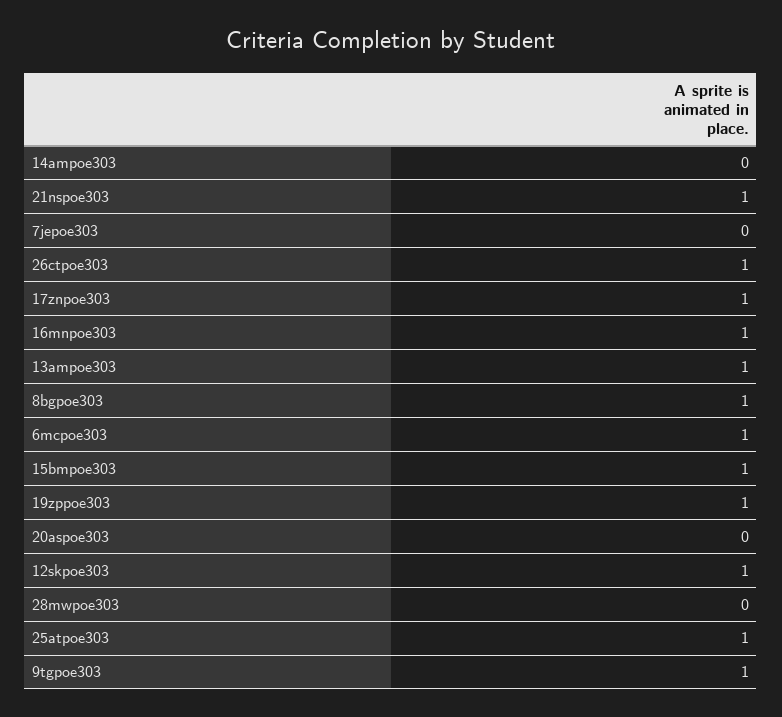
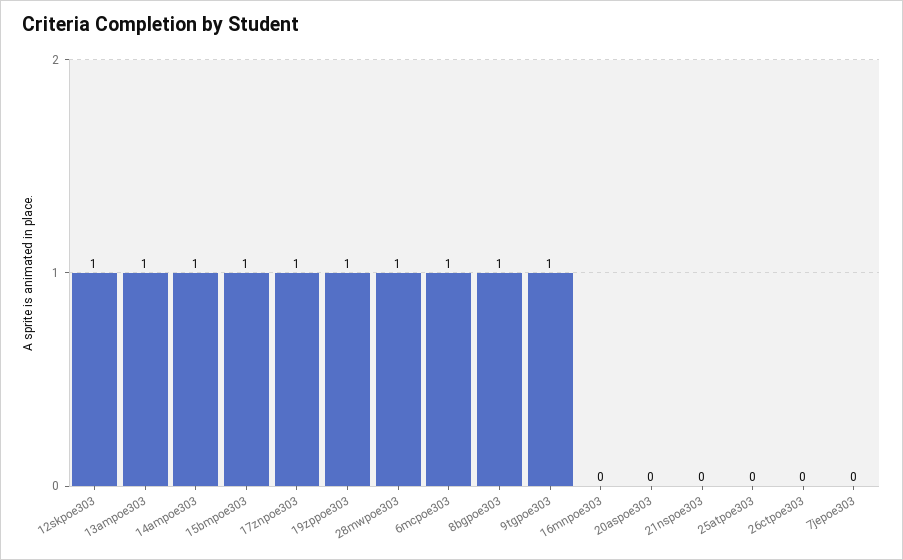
  {
-   "14ampoe303": 0,
+   "14ampoe303": 1,
-   "21nspoe303": 1,
+   "21nspoe303": 0,
    "7jepoe303": 0,
-   "26ctpoe303": 1,
+   "26ctpoe303": 0,
    "17znpoe303": 1,
-   "16mnpoe303": 1,
+   "16mnpoe303": 0,
    "13ampoe303": 1,
    "8bgpoe303": 1,
    "6mcpoe303": 1,
    "15bmpoe303": 1,
    "19zppoe303": 1,
    "20aspoe303": 0,
    "12skpoe303": 1,
-   "28mwpoe303": 0,
+   "28mwpoe303": 1,
-   "25atpoe303": 1,
+   "25atpoe303": 0,
    "9tgpoe303": 1
  }

